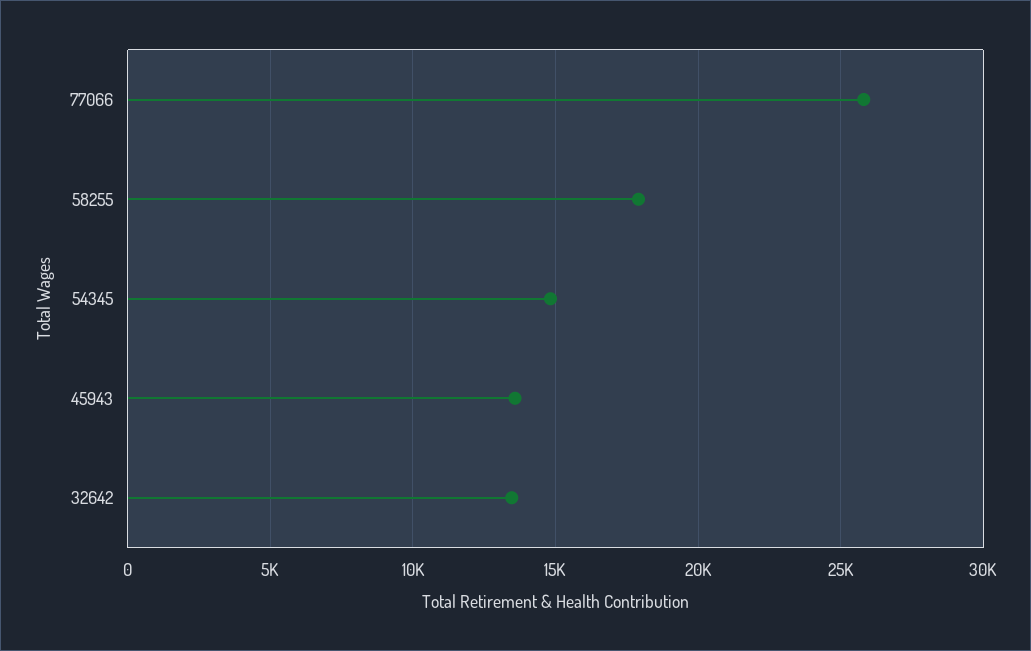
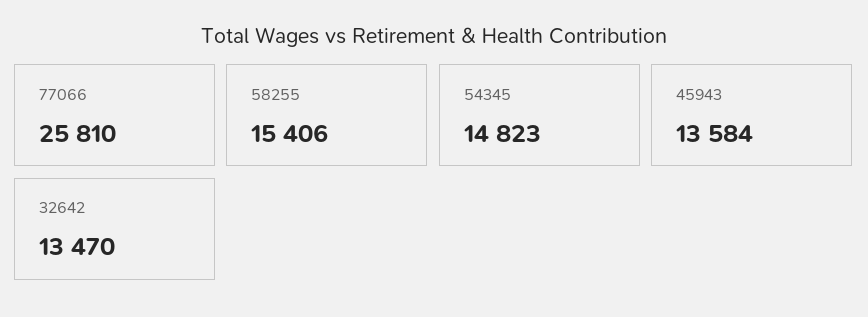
  {
    "77066": 25810,
-   "58255": 18000,
+   "58255": 15406,
    "54345": 14823,
    "45943": 13584,
    "32642": 13470
  }

